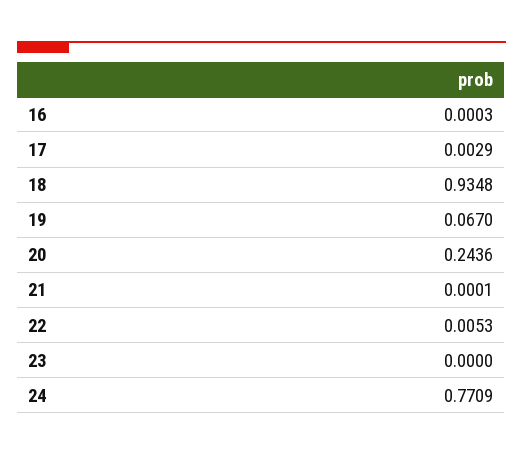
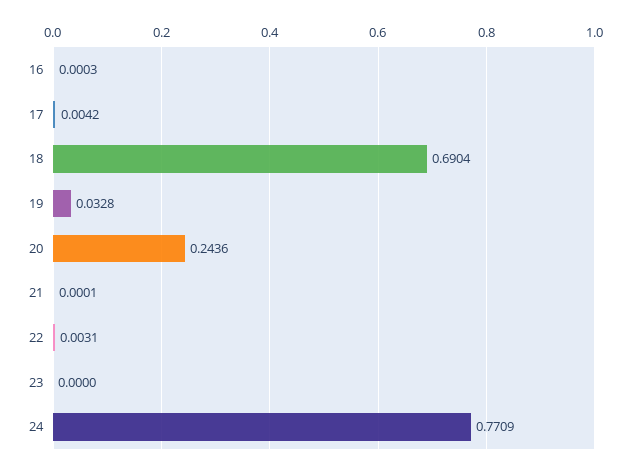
  {
    "16": 0.0003,
-   "17": 0.0029,
+   "17": 0.0042,
-   "18": 0.9348,
+   "18": 0.6904,
-   "19": 0.067,
+   "19": 0.0328,
    "20": 0.2436,
    "21": 0.0001,
-   "22": 0.0053,
+   "22": 0.0031,
    "23": 0,
    "24": 0.7709
  }

